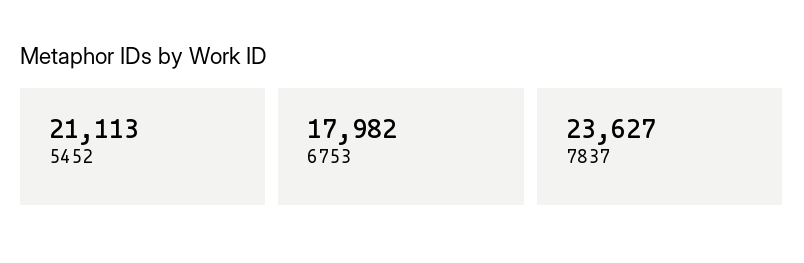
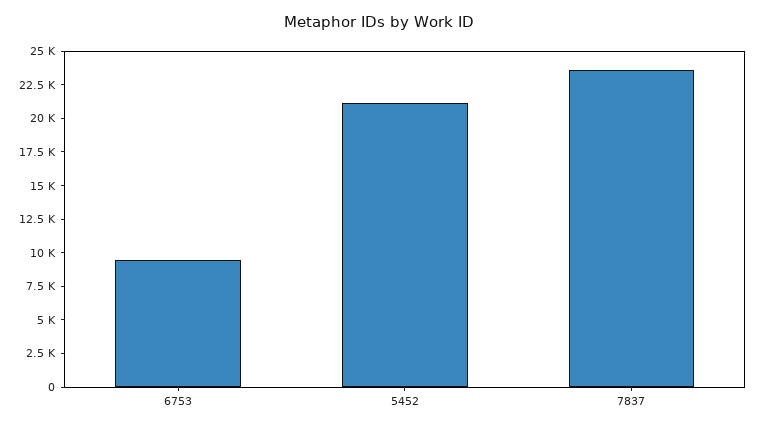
  {
    "5452": 21113,
-   "6753": 17982,
+   "6753": 10000,
    "7837": 23627
  }

